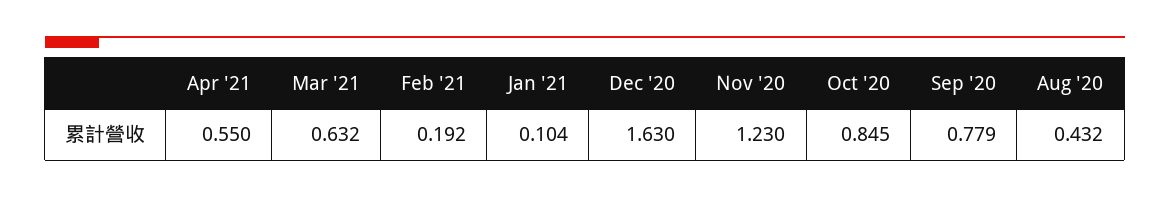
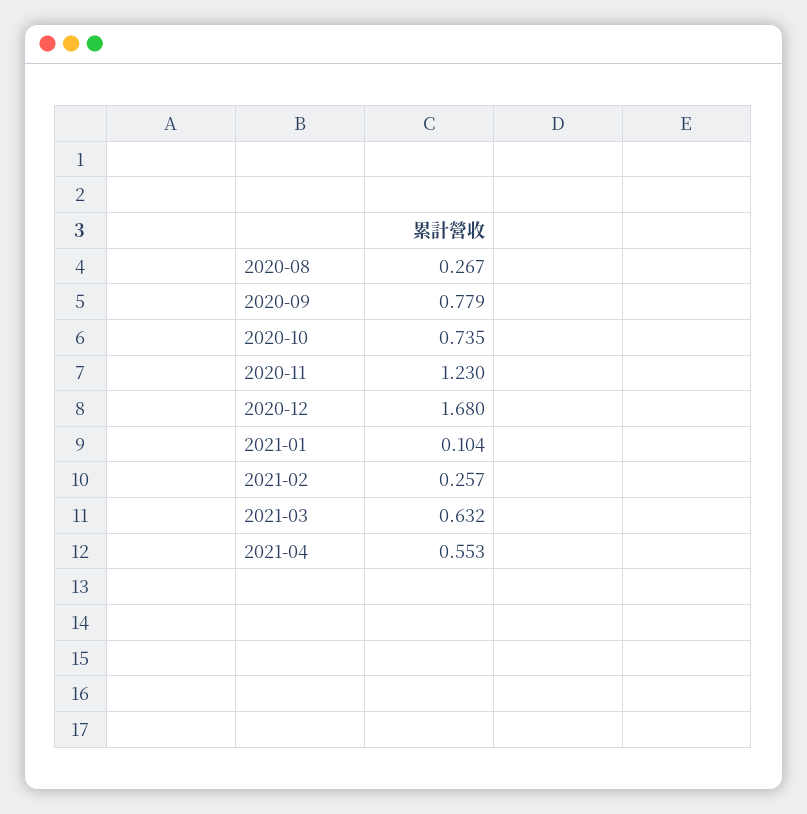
  {
-   "Apr '21": 0.55,
+   "Apr '21": 0.553,
    "Mar '21": 0.632,
-   "Feb '21": 0.192,
+   "Feb '21": 0.257,
    "Jan '21": 0.104,
-   "Dec '20": 1.63,
+   "Dec '20": 1.68,
    "Nov '20": 1.23,
-   "Oct '20": 0.845,
+   "Oct '20": 0.735,
    "Sep '20": 0.779,
-   "Aug '20": 0.432
+   "Aug '20": 0.267
  }

